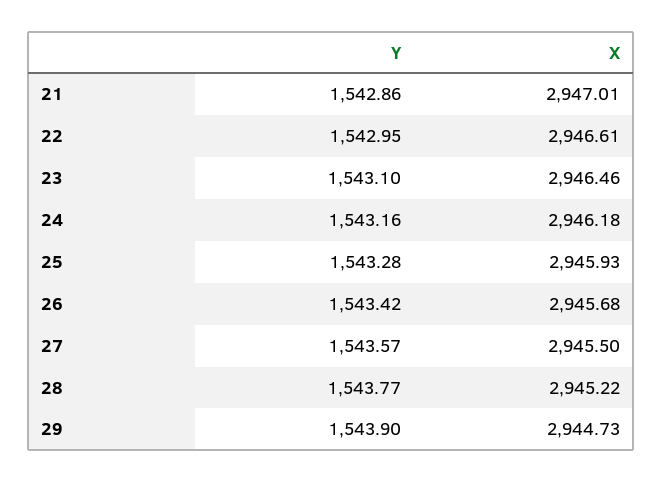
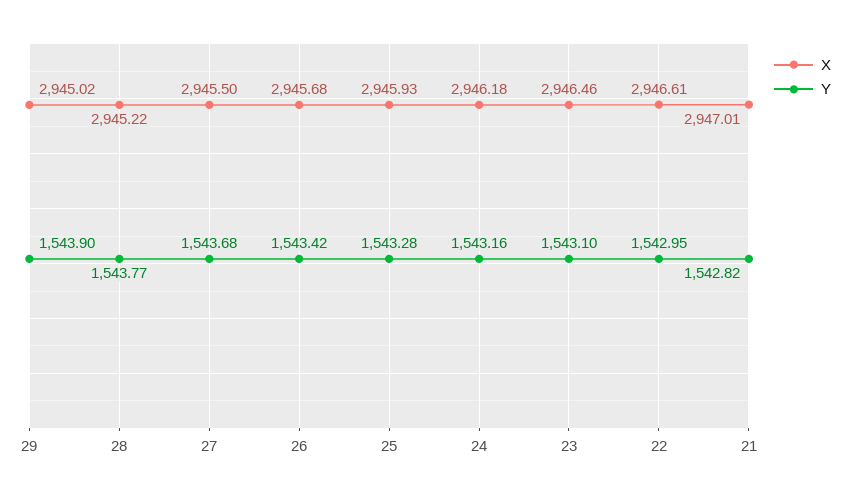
  {
    "Y": {
-     "21": 1542.86,
+     "21": 1542.82,
      "22": 1542.95,
      "23": 1543.1,
      "24": 1543.16,
      "25": 1543.28,
      "26": 1543.42,
-     "27": 1543.57,
+     "27": 1543.68,
      "28": 1543.77,
      "29": 1543.9
    },
    "X": {
      "21": 2947.01,
      "22": 2946.61,
      "23": 2946.46,
      "24": 2946.18,
      "25": 2945.93,
      "26": 2945.68,
      "27": 2945.5,
      "28": 2945.22,
-     "29": 2944.73
+     "29": 2945.02
    }
  }

